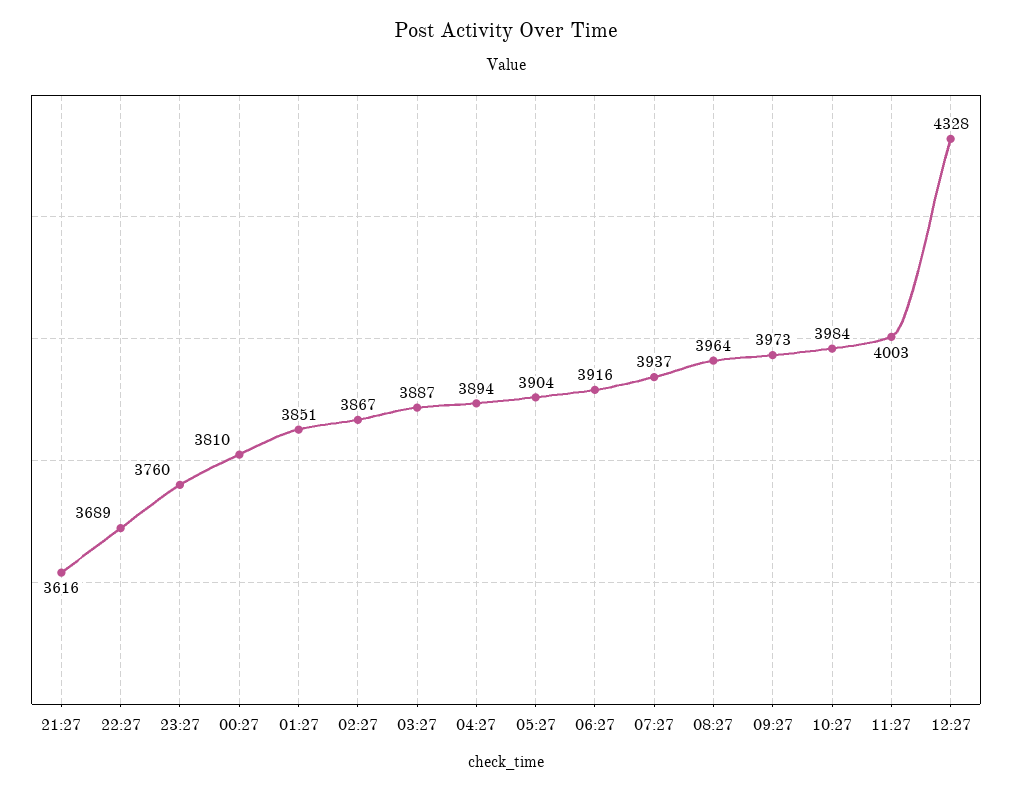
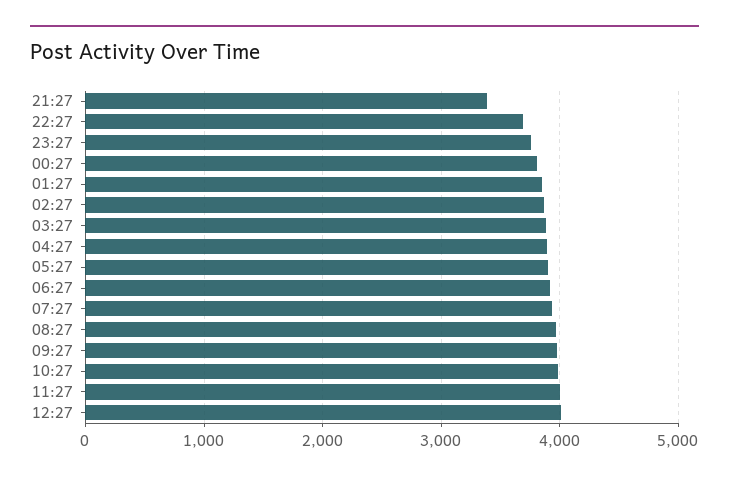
  {
-   "21:27": 3616,
+   "21:27": 3400,
    "22:27": 3689,
    "23:27": 3760,
    "00:27": 3810,
    "01:27": 3851,
    "02:27": 3867,
    "03:27": 3887,
    "04:27": 3894,
    "05:27": 3904,
    "06:27": 3916,
    "07:27": 3937,
    "08:27": 3964,
    "09:27": 3973,
    "10:27": 3984,
    "11:27": 4003,
-   "12:27": 4328
+   "12:27": 4000
  }

